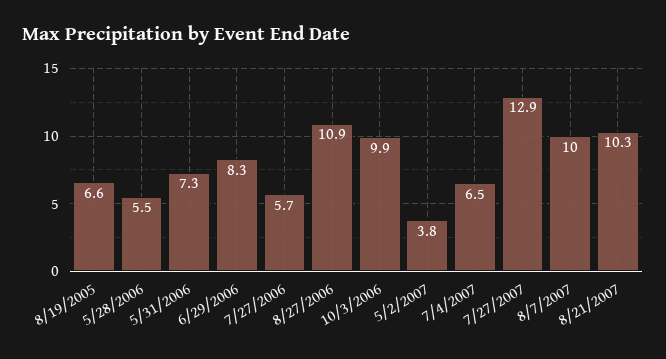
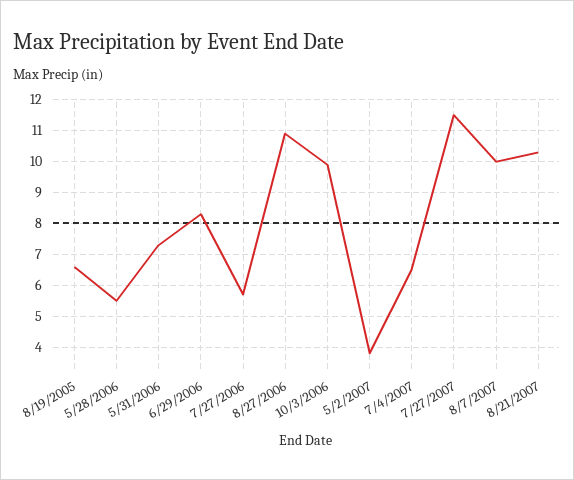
  {
    "8/19/2005": 6.6,
    "5/28/2006": 5.5,
    "5/31/2006": 7.3,
    "6/29/2006": 8.3,
    "7/27/2006": 5.7,
    "8/27/2006": 10.9,
    "10/3/2006": 9.9,
    "5/2/2007": 3.8,
    "7/4/2007": 6.5,
-   "7/27/2007": 12.9,
+   "7/27/2007": 11.5,
    "8/7/2007": 10,
    "8/21/2007": 10.3
  }

